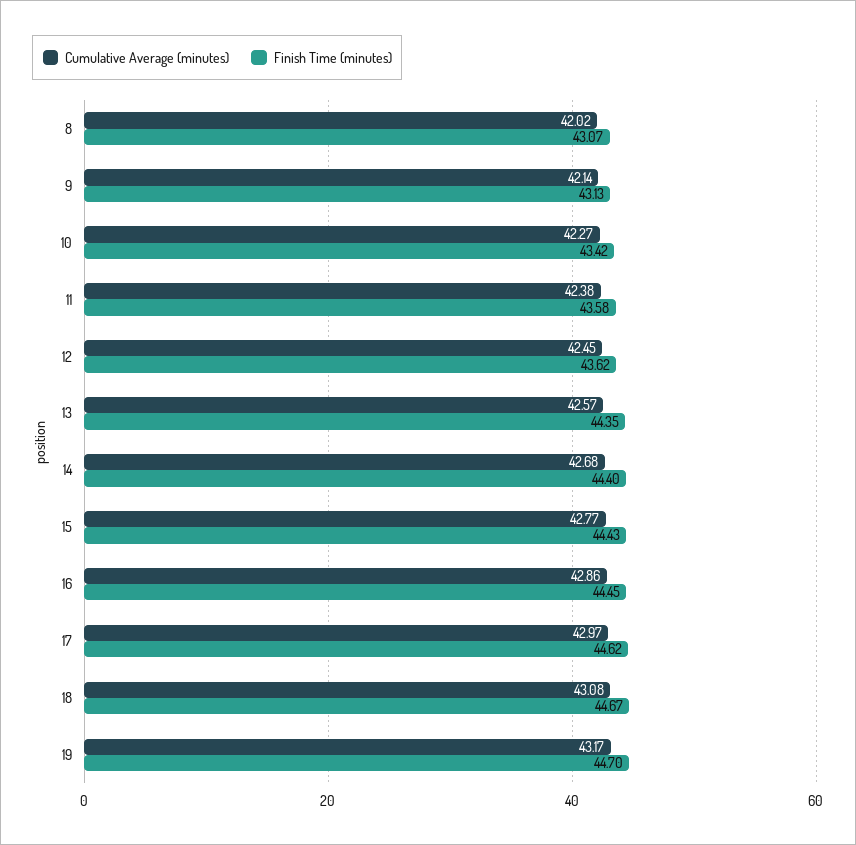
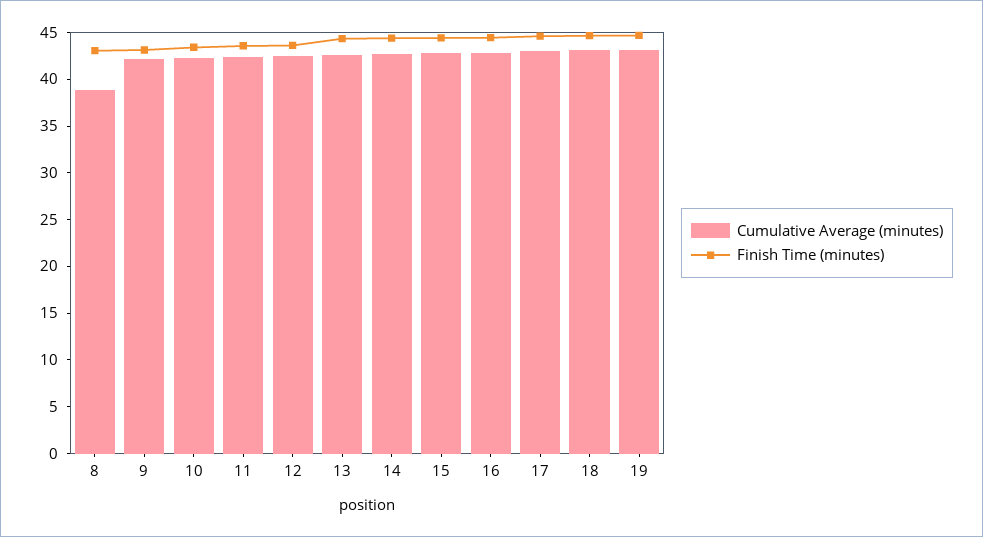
  {
    "Cumulative Average (minutes)": {
-     "8": 42.02,
+     "8": 39,
      "9": 42.14,
      "10": 42.27,
      "11": 42.38,
      "12": 42.45,
      "13": 42.57,
      "14": 42.68,
      "15": 42.77,
      "16": 42.86,
      "17": 42.97,
      "18": 43.08,
      "19": 43.17
    },
    "Finish Time (minutes)": {
      "8": 43.07,
      "9": 43.13,
      "10": 43.42,
      "11": 43.58,
      "12": 43.62,
      "13": 44.35,
      "14": 44.4,
      "15": 44.43,
      "16": 44.45,
      "17": 44.62,
      "18": 44.67,
      "19": 44.7
    }
  }

